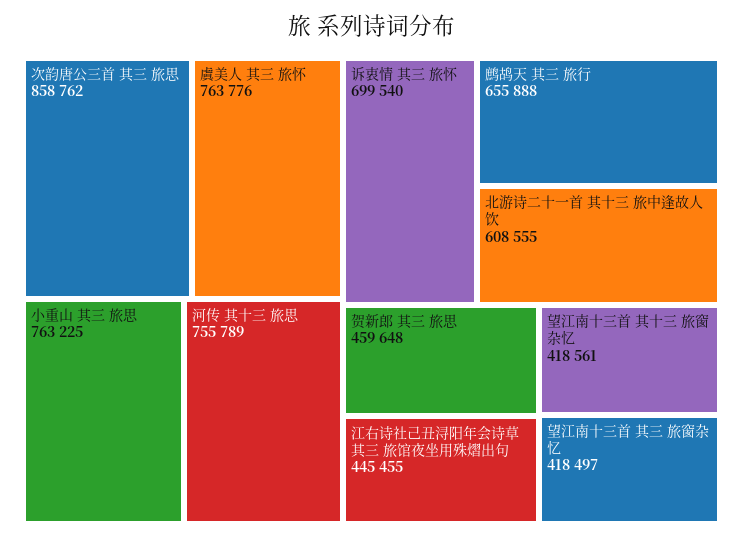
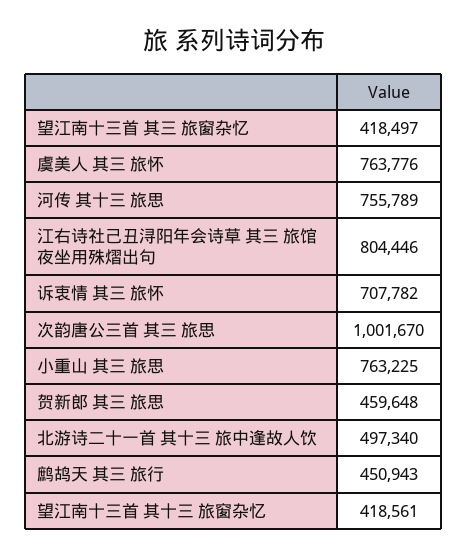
  {
-   "次韵唐公三首 其三 旅思": 858762,
+   "次韵唐公三首 其三 旅思": 1001670,
    "虞美人 其三 旅怀": 763776,
    "小重山 其三 旅思": 763225,
    "河传 其十三 旅思": 755789,
-   "诉衷情 其三 旅怀": 699540,
+   "诉衷情 其三 旅怀": 707782,
-   "鹧鸪天 其三 旅行": 655888,
+   "鹧鸪天 其三 旅行": 450943,
-   "北游诗二十一首 其十三 旅中逢故人饮": 608555,
+   "北游诗二十一首 其十三 旅中逢故人饮": 497340,
    "贺新郎 其三 旅思": 459648,
-   "江右诗社己丑浔阳年会诗草 其三 旅馆夜坐用殊熠出句": 445455,
+   "江右诗社己丑浔阳年会诗草 其三 旅馆夜坐用殊熠出句": 804446,
    "望江南十三首 其十三 旅窗杂忆": 418561,
    "望江南十三首 其三 旅窗杂忆": 418497
  }

